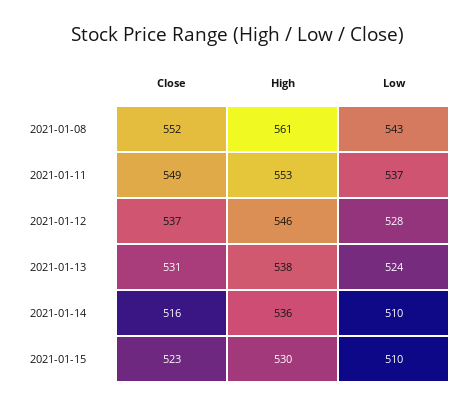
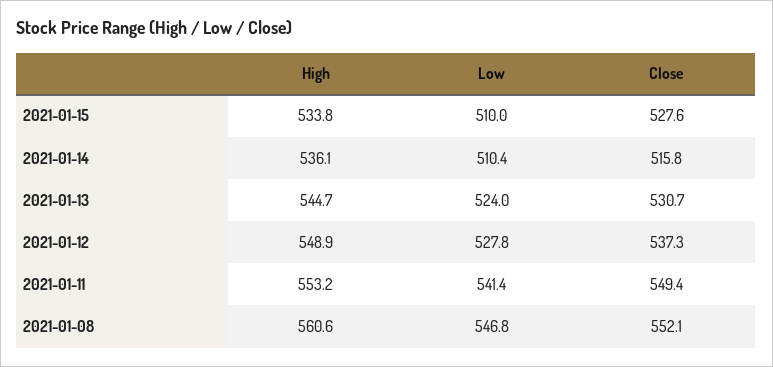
  {
    "Close": {
      "2021-01-08": 552.1,
      "2021-01-11": 549.4,
      "2021-01-12": 537.3,
      "2021-01-13": 530.7,
      "2021-01-14": 515.8,
-     "2021-01-15": 523
+     "2021-01-15": 527.6
    },
    "High": {
      "2021-01-08": 560.6,
      "2021-01-11": 553.2,
-     "2021-01-12": 546,
+     "2021-01-12": 548.9,
-     "2021-01-13": 538,
+     "2021-01-13": 544.7,
      "2021-01-14": 536.1,
-     "2021-01-15": 530
+     "2021-01-15": 533.8
    },
    "Low": {
-     "2021-01-08": 543,
+     "2021-01-08": 546.8,
-     "2021-01-11": 537,
+     "2021-01-11": 541.4,
      "2021-01-12": 527.8,
      "2021-01-13": 524,
      "2021-01-14": 510.4,
      "2021-01-15": 510
    }
  }

